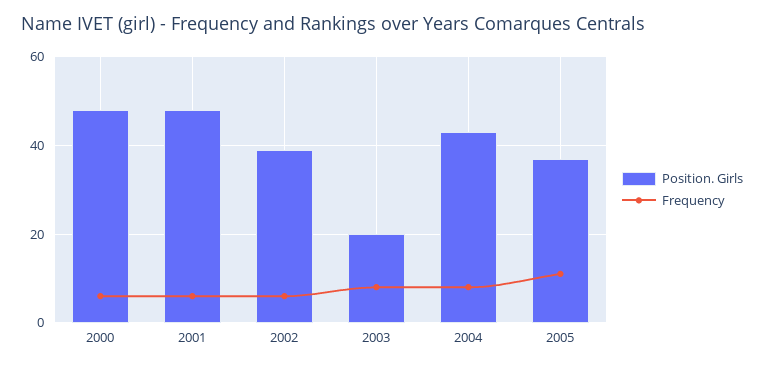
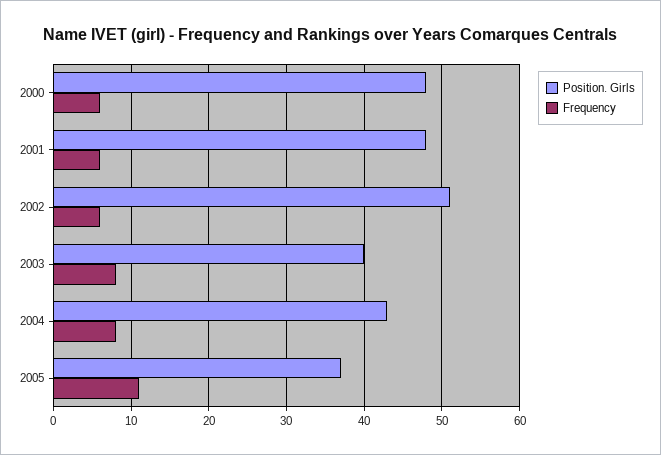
  {
    "Position. Girls": {
      "2000": 48,
      "2001": 48,
-     "2002": 40,
+     "2002": 51,
-     "2003": 20,
+     "2003": 40,
      "2004": 43,
      "2005": 37
    },
    "Frequency": {
      "2000": 6,
      "2001": 6,
      "2002": 6,
      "2003": 8,
      "2004": 8,
      "2005": 11
    }
  }

